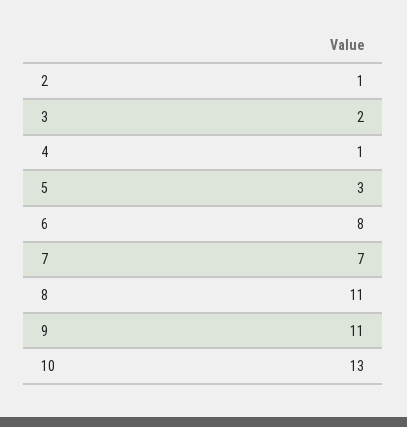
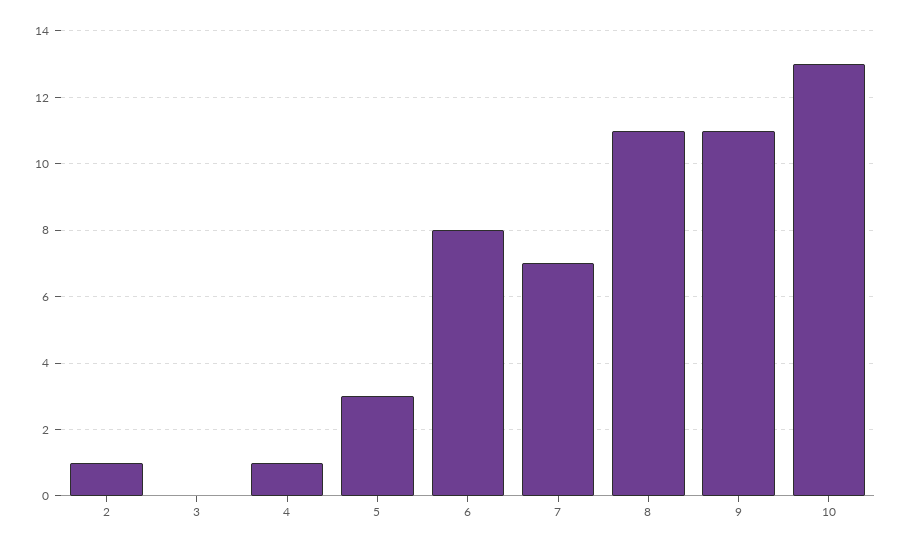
  {
    "2": 1,
-   "3": 2,
+   "3": 0,
    "4": 1,
    "5": 3,
    "6": 8,
    "7": 7,
    "8": 11,
    "9": 11,
    "10": 13
  }

